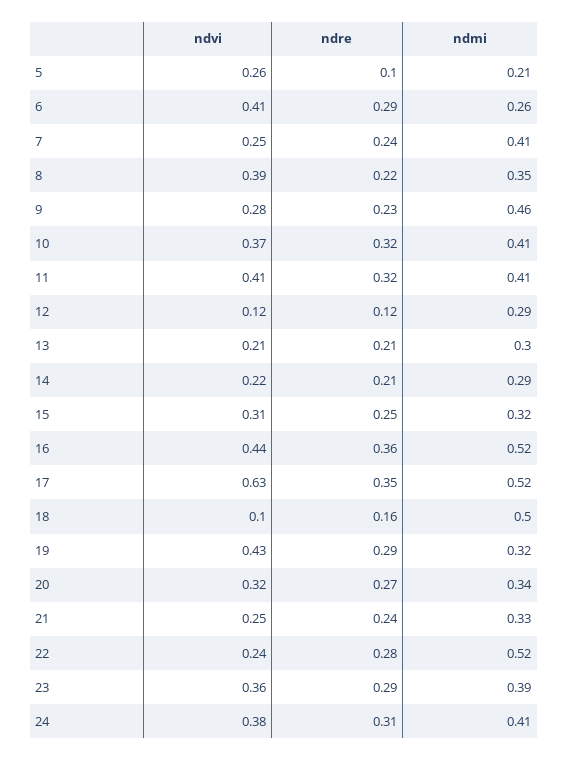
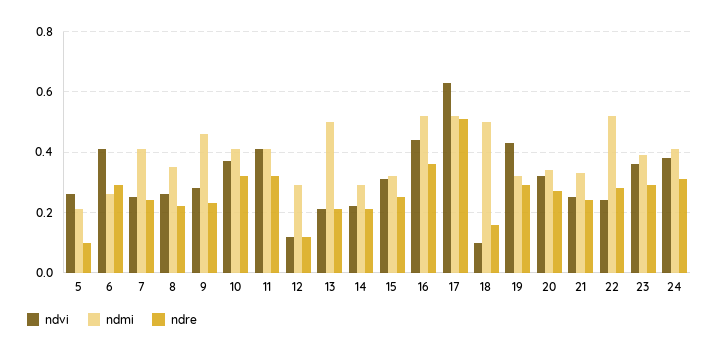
  {
    "ndvi": {
      "5": 0.26,
      "6": 0.41,
      "7": 0.25,
-     "8": 0.39,
+     "8": 0.25,
      "9": 0.28,
      "10": 0.37,
      "11": 0.41,
      "12": 0.12,
      "13": 0.21,
      "14": 0.22,
      "15": 0.31,
      "16": 0.44,
      "17": 0.63,
      "18": 0.1,
      "19": 0.43,
      "20": 0.32,
      "21": 0.25,
      "22": 0.24,
      "23": 0.36,
      "24": 0.38
    },
    "ndre": {
      "5": 0.1,
      "6": 0.29,
      "7": 0.24,
      "8": 0.22,
      "9": 0.23,
      "10": 0.32,
      "11": 0.32,
      "12": 0.12,
      "13": 0.21,
      "14": 0.21,
      "15": 0.25,
      "16": 0.36,
-     "17": 0.35,
+     "17": 0.5,
      "18": 0.16,
      "19": 0.29,
      "20": 0.27,
      "21": 0.24,
      "22": 0.28,
      "23": 0.29,
      "24": 0.31
    },
    "ndmi": {
      "5": 0.21,
      "6": 0.26,
      "7": 0.41,
      "8": 0.35,
      "9": 0.46,
      "10": 0.41,
      "11": 0.41,
      "12": 0.29,
-     "13": 0.3,
+     "13": 0.5,
      "14": 0.29,
      "15": 0.32,
      "16": 0.52,
      "17": 0.52,
      "18": 0.5,
      "19": 0.32,
      "20": 0.34,
      "21": 0.33,
      "22": 0.52,
      "23": 0.39,
      "24": 0.41
    }
  }

